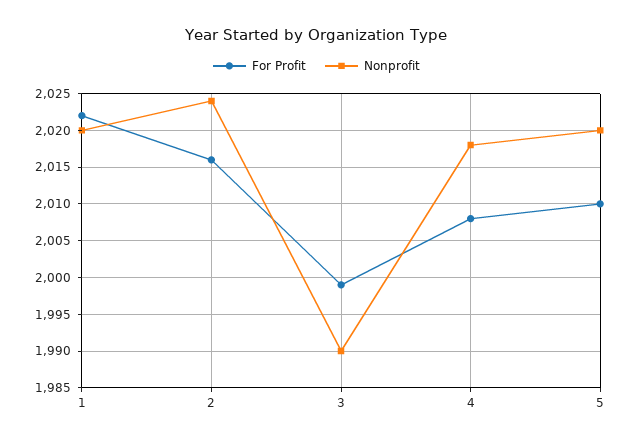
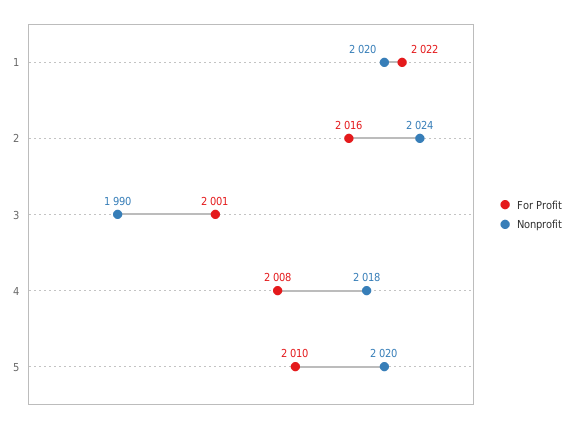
  {
    "For Profit": {
      "1": 2022,
      "2": 2016,
-     "3": 1999,
+     "3": 2001,
      "4": 2008,
      "5": 2010
    },
    "Nonprofit": {
      "1": 2020,
      "2": 2024,
      "3": 1990,
      "4": 2018,
      "5": 2020
    }
  }

